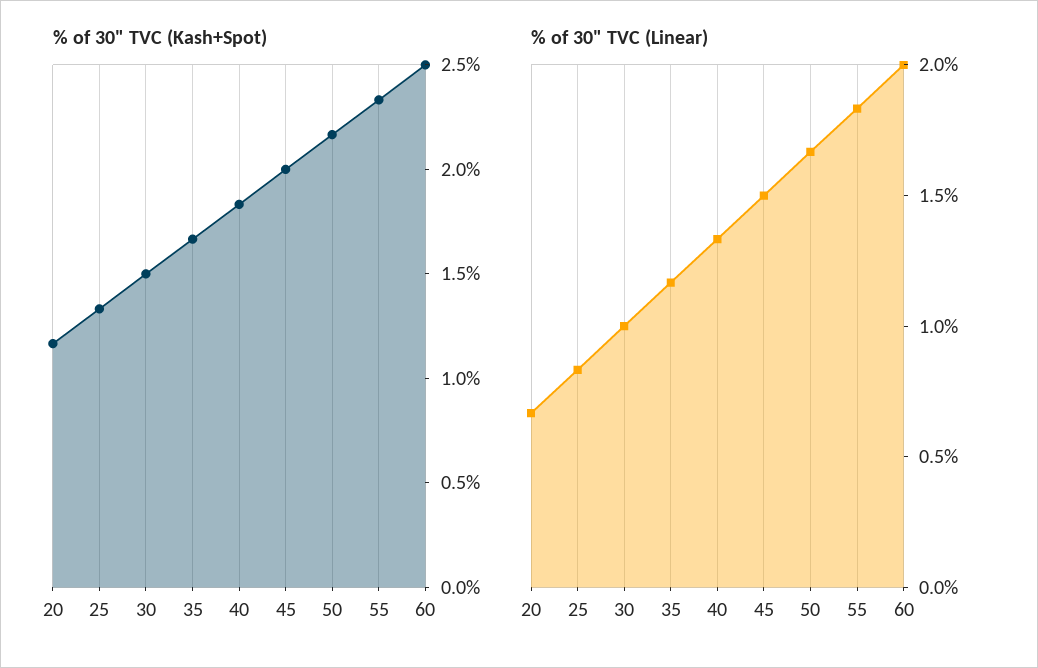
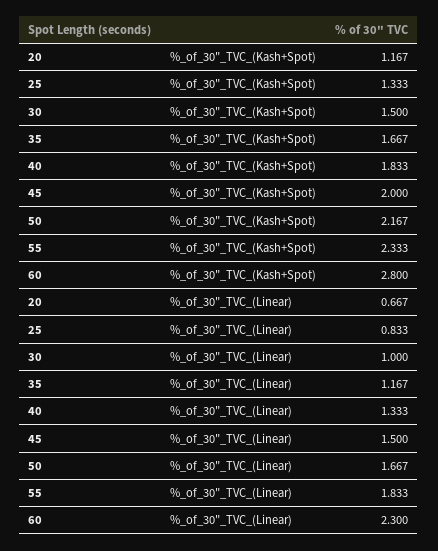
  {
    "% of 30\" TVC (Kash+Spot)": {
      "20": 1.167,
      "25": 1.333,
      "30": 1.5,
      "35": 1.667,
      "40": 1.833,
      "45": 2,
      "50": 2.167,
      "55": 2.333,
-     "60": 2.5
+     "60": 2.8
    },
    "% of 30\" TVC (Linear)": {
      "20": 0.667,
      "25": 0.833,
      "30": 1,
      "35": 1.167,
      "40": 1.333,
      "45": 1.5,
      "50": 1.667,
      "55": 1.833,
-     "60": 2
+     "60": 2.3
    }
  }

